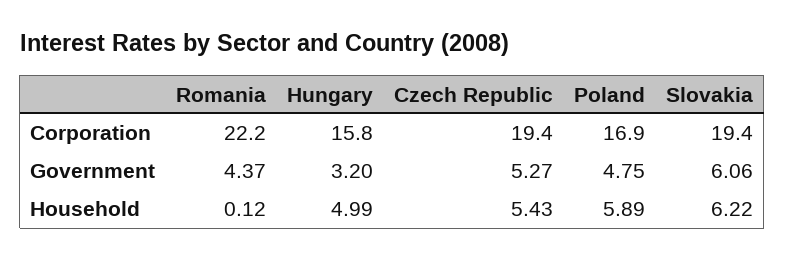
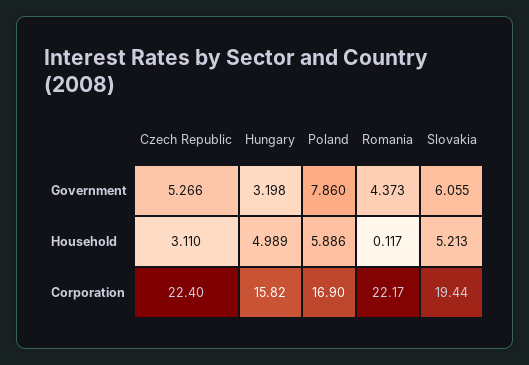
  {
    "Romania": {
      "Corporation": 22.17,
      "Government": 4.373,
      "Household": 0.117
    },
    "Hungary": {
      "Corporation": 15.82,
      "Government": 3.198,
      "Household": 4.989
    },
    "Czech Republic": {
-     "Corporation": 19.4,
+     "Corporation": 22.4,
      "Government": 5.266,
-     "Household": 5.43
+     "Household": 3.11
    },
    "Poland": {
      "Corporation": 16.9,
-     "Government": 4.75,
+     "Government": 7.86,
      "Household": 5.886
    },
    "Slovakia": {
      "Corporation": 19.44,
      "Government": 6.055,
-     "Household": 6.22
+     "Household": 5.213
    }
  }

